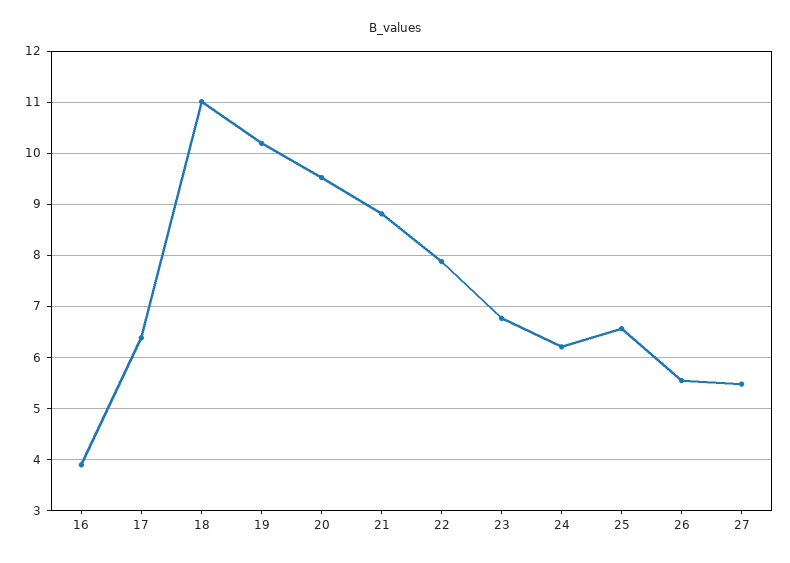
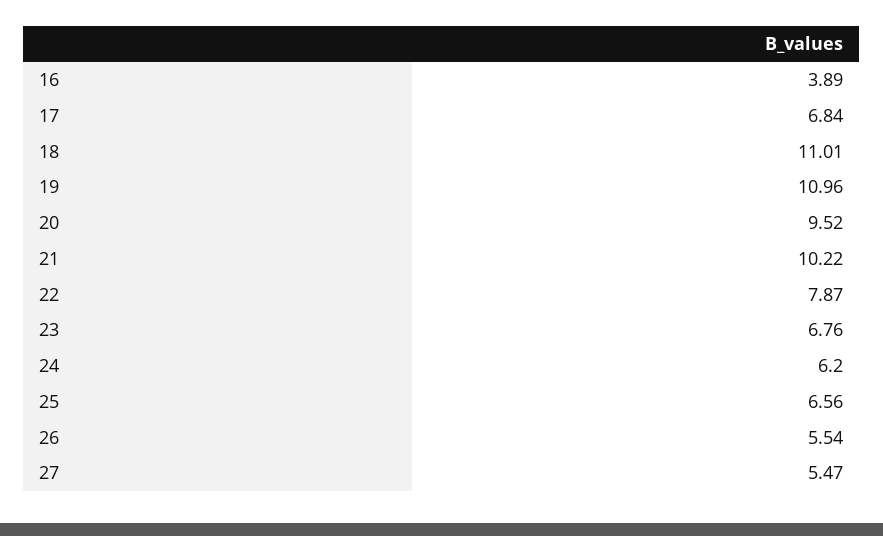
  {
    "16": 3.89,
-   "17": 6.4,
+   "17": 6.84,
    "18": 11.01,
-   "19": 10.2,
+   "19": 10.96,
    "20": 9.52,
-   "21": 8.8,
+   "21": 10.22,
    "22": 7.87,
    "23": 6.76,
    "24": 6.2,
    "25": 6.56,
    "26": 5.54,
    "27": 5.47
  }

